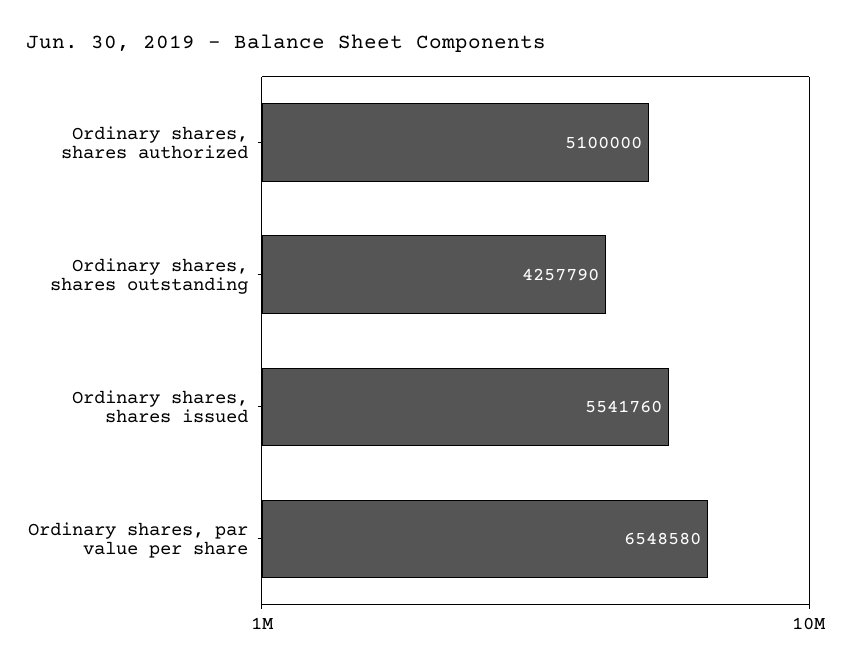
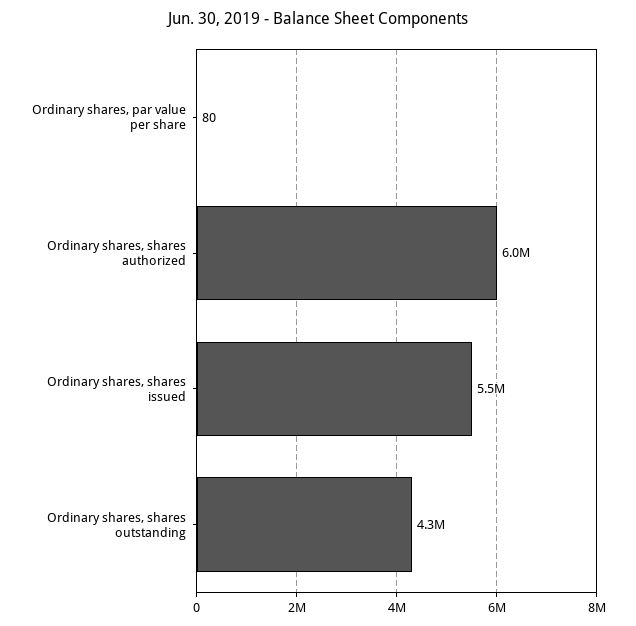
  {
-   "Ordinary shares, shares authorized": 5100000,
+   "Ordinary shares, shares authorized": 6000000,
    "Ordinary shares, shares outstanding": 4257790,
    "Ordinary shares, shares issued": 5541760,
-   "Ordinary shares, par value per share": 6548580
+   "Ordinary shares, par value per share": 80
  }

